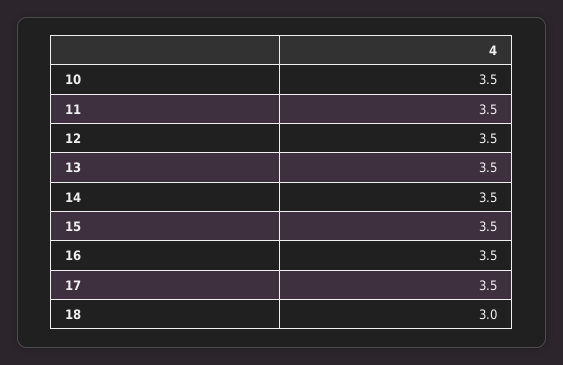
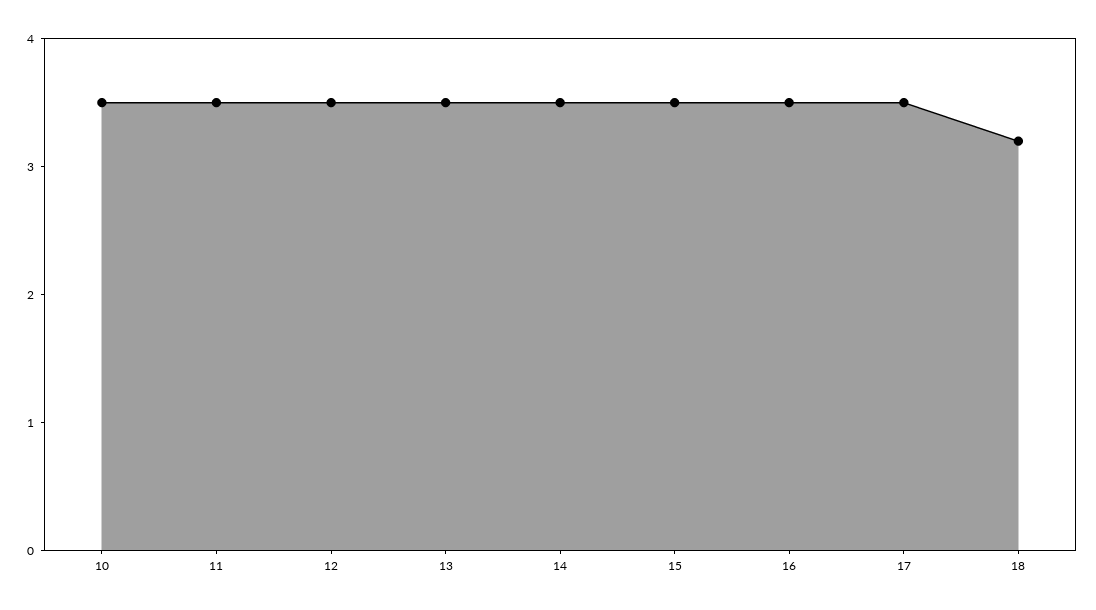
  {
    "10": 3.5,
    "11": 3.5,
    "12": 3.5,
    "13": 3.5,
    "14": 3.5,
    "15": 3.5,
    "16": 3.5,
    "17": 3.5,
-   "18": 3
+   "18": 3.2
  }

